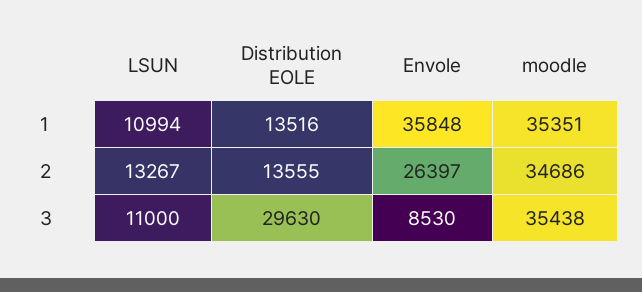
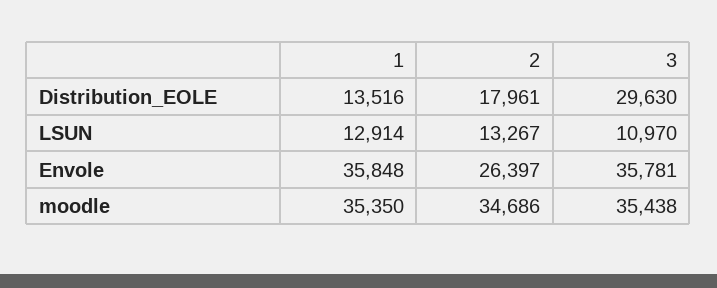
  {
    "LSUN": {
-     "1": 10994,
+     "1": 12914,
      "2": 13267,
-     "3": 11000
+     "3": 10970
    },
    "Distribution EOLE": {
      "1": 13516,
-     "2": 13555,
+     "2": 17961,
      "3": 29630
    },
    "Envole": {
      "1": 35848,
      "2": 26397,
-     "3": 8530
+     "3": 35781
    },
    "moodle": {
-     "1": 35351,
+     "1": 35350,
      "2": 34686,
      "3": 35438
    }
  }

